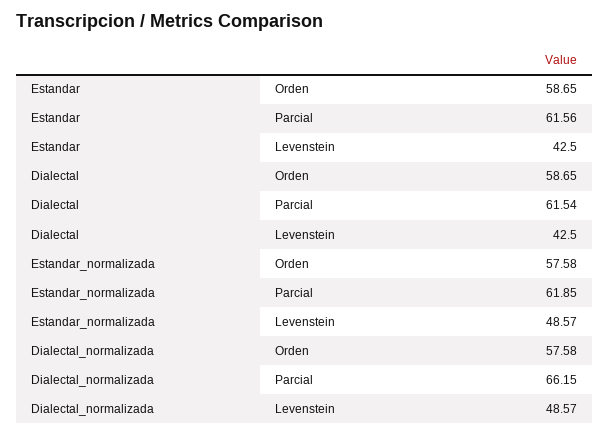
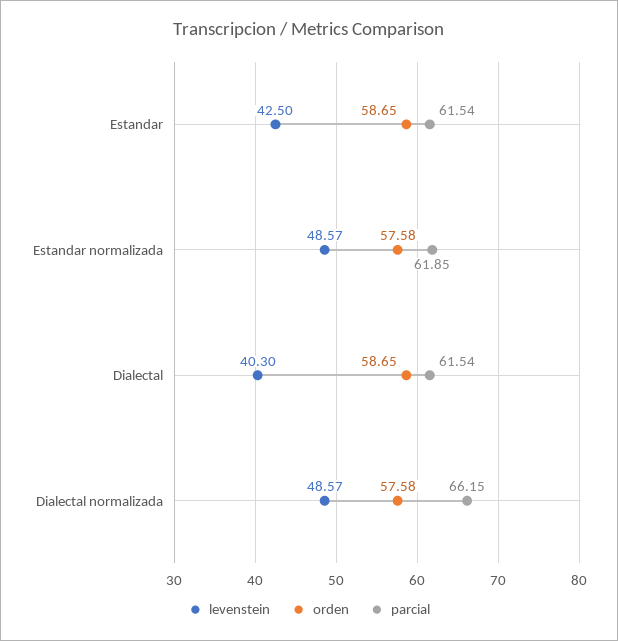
  {
    "Orden": {
      "Estandar": 58.65,
      "Dialectal": 58.65,
      "Estandar_normalizada": 57.58,
      "Dialectal_normalizada": 57.58
    },
    "Parcial": {
-     "Estandar": 61.56,
+     "Estandar": 61.54,
      "Dialectal": 61.54,
      "Estandar_normalizada": 61.85,
      "Dialectal_normalizada": 66.15
    },
    "Levenstein": {
      "Estandar": 42.5,
-     "Dialectal": 42.5,
+     "Dialectal": 40.3,
      "Estandar_normalizada": 48.57,
      "Dialectal_normalizada": 48.57
    }
  }

